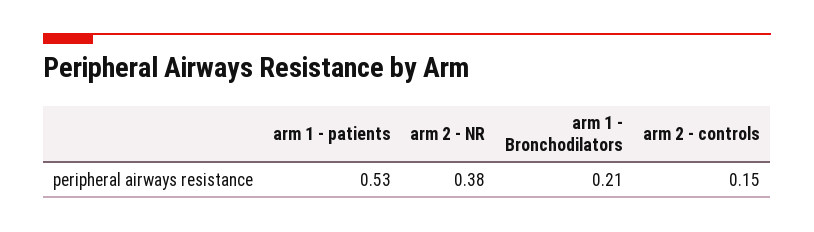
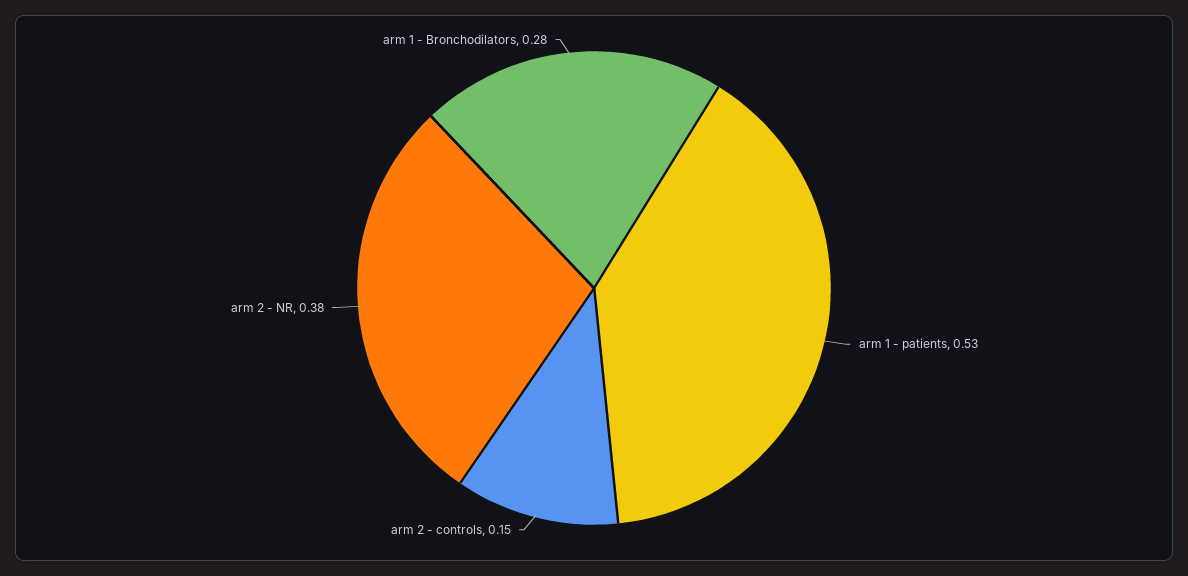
  {
    "arm 1 - patients": 0.53,
    "arm 2 - NR": 0.38,
-   "arm 1 - Bronchodilators": 0.21,
+   "arm 1 - Bronchodilators": 0.28,
    "arm 2 - controls": 0.15
  }

